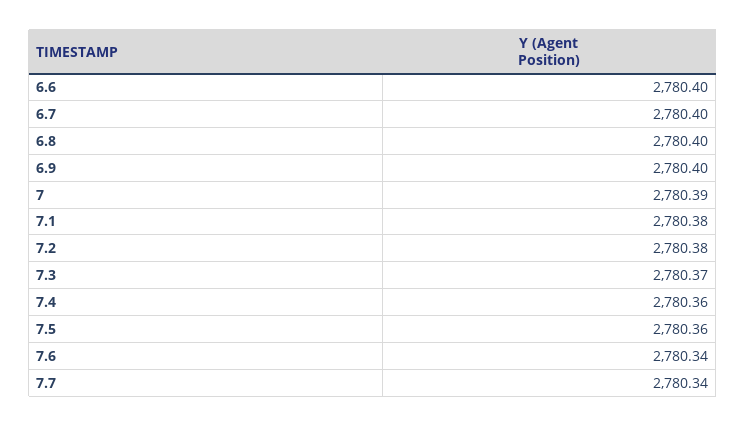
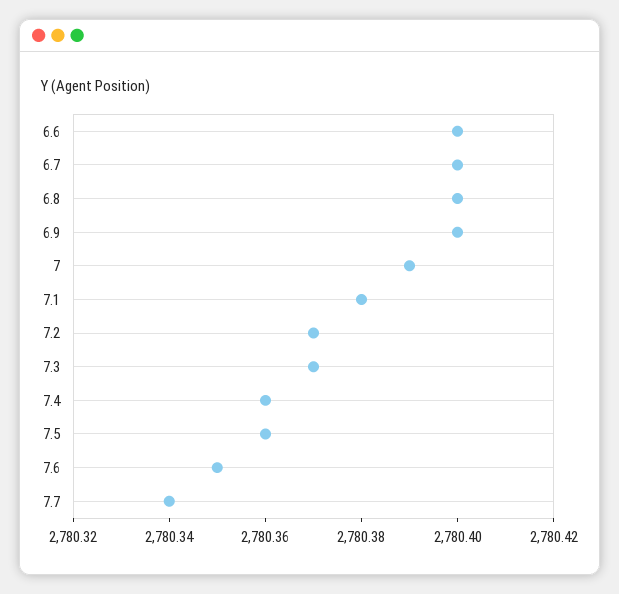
  {
    "6.6": 2780.4,
    "6.7": 2780.4,
    "6.8": 2780.4,
    "6.9": 2780.4,
    "7": 2780.39,
    "7.1": 2780.38,
-   "7.2": 2780.38,
+   "7.2": 2780.37,
    "7.3": 2780.37,
    "7.4": 2780.36,
    "7.5": 2780.36,
-   "7.6": 2780.34,
+   "7.6": 2780.35,
    "7.7": 2780.34
  }

